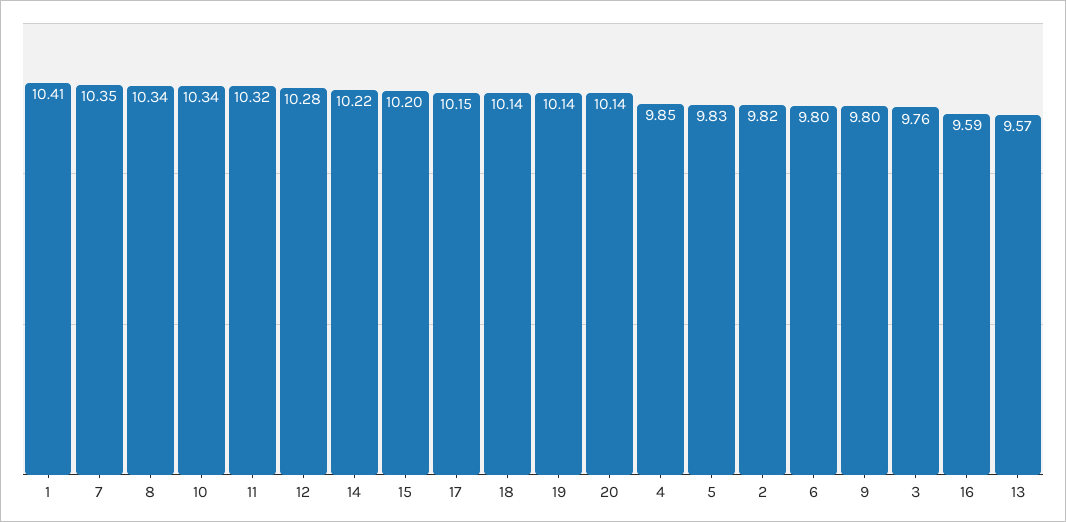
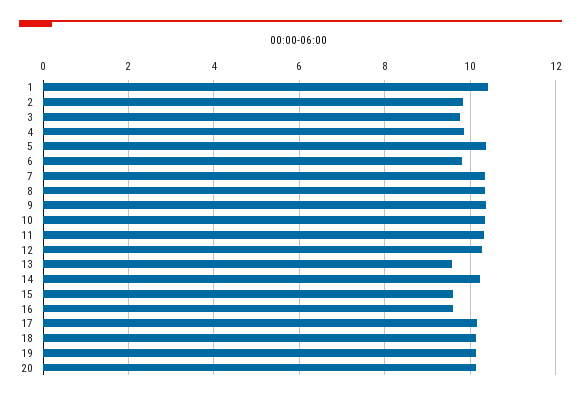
  {
    "1": 10.41,
    "7": 10.35,
    "8": 10.34,
    "10": 10.34,
    "11": 10.32,
    "12": 10.28,
    "14": 10.22,
-   "15": 10.2,
+   "15": 9.6,
    "17": 10.15,
    "18": 10.14,
    "19": 10.14,
    "20": 10.14,
    "4": 9.85,
-   "5": 9.83,
+   "5": 10.4,
    "2": 9.82,
    "6": 9.8,
-   "9": 9.8,
+   "9": 10.4,
    "3": 9.76,
    "16": 9.59,
    "13": 9.57
  }

